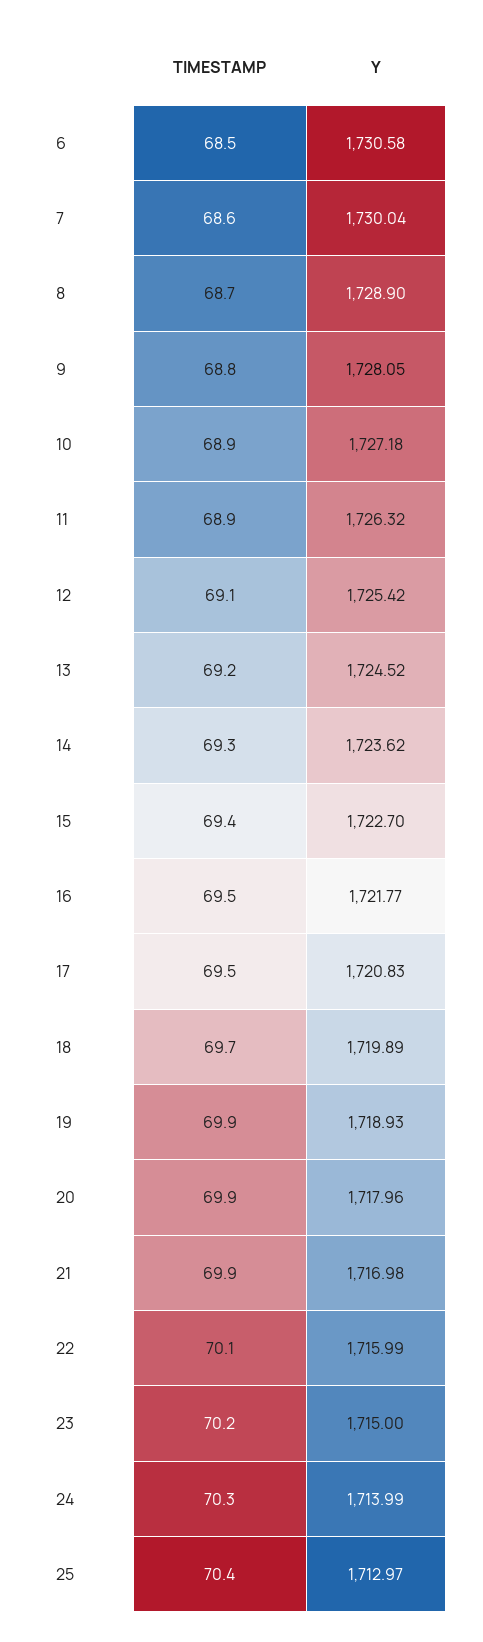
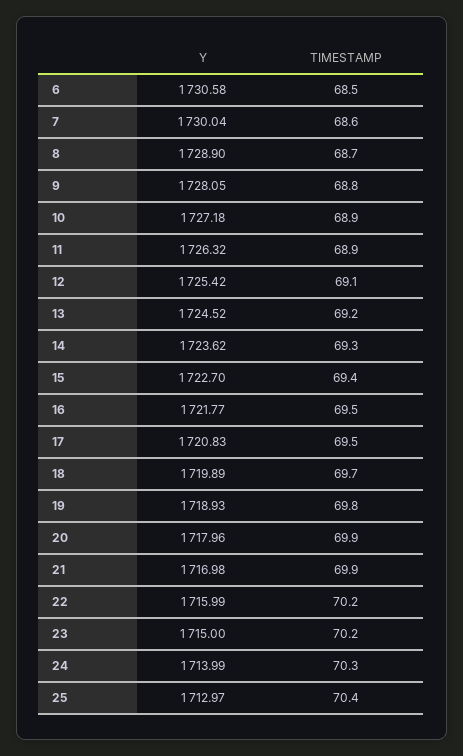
  {
    "TIMESTAMP": {
      "6": 68.5,
      "7": 68.6,
      "8": 68.7,
      "9": 68.8,
      "10": 68.9,
      "11": 68.9,
      "12": 69.1,
      "13": 69.2,
      "14": 69.3,
      "15": 69.4,
      "16": 69.5,
      "17": 69.5,
      "18": 69.7,
-     "19": 69.9,
+     "19": 69.8,
      "20": 69.9,
      "21": 69.9,
-     "22": 70.1,
+     "22": 70.2,
      "23": 70.2,
      "24": 70.3,
      "25": 70.4
    },
    "Y": {
      "6": 1730.58,
      "7": 1730.04,
      "8": 1728.9,
      "9": 1728.05,
      "10": 1727.18,
      "11": 1726.32,
      "12": 1725.42,
      "13": 1724.52,
      "14": 1723.62,
      "15": 1722.7,
      "16": 1721.77,
      "17": 1720.83,
      "18": 1719.89,
      "19": 1718.93,
      "20": 1717.96,
      "21": 1716.98,
      "22": 1715.99,
      "23": 1715,
      "24": 1713.99,
      "25": 1712.97
    }
  }

